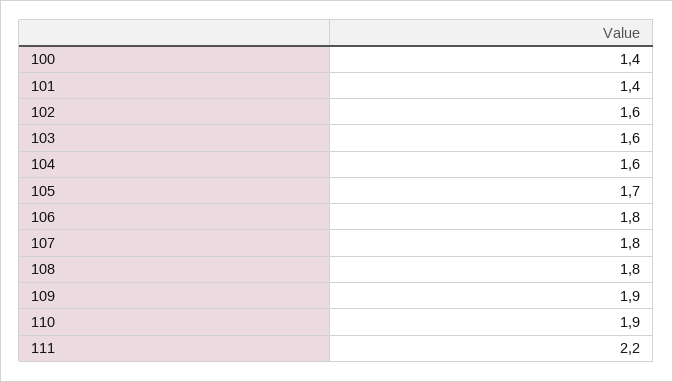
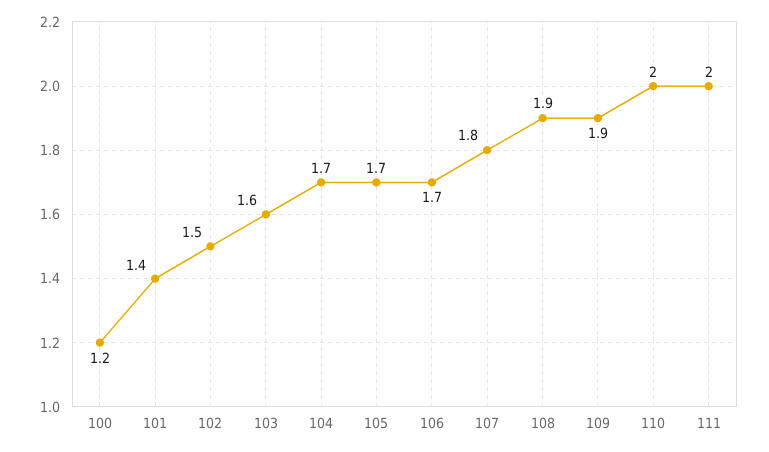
  {
-   "100": 1.4,
+   "100": 1.2,
    "101": 1.4,
-   "102": 1.6,
+   "102": 1.5,
    "103": 1.6,
-   "104": 1.6,
+   "104": 1.7,
    "105": 1.7,
-   "106": 1.8,
+   "106": 1.7,
    "107": 1.8,
-   "108": 1.8,
+   "108": 1.9,
    "109": 1.9,
-   "110": 1.9,
+   "110": 2,
-   "111": 2.2
+   "111": 2
  }

